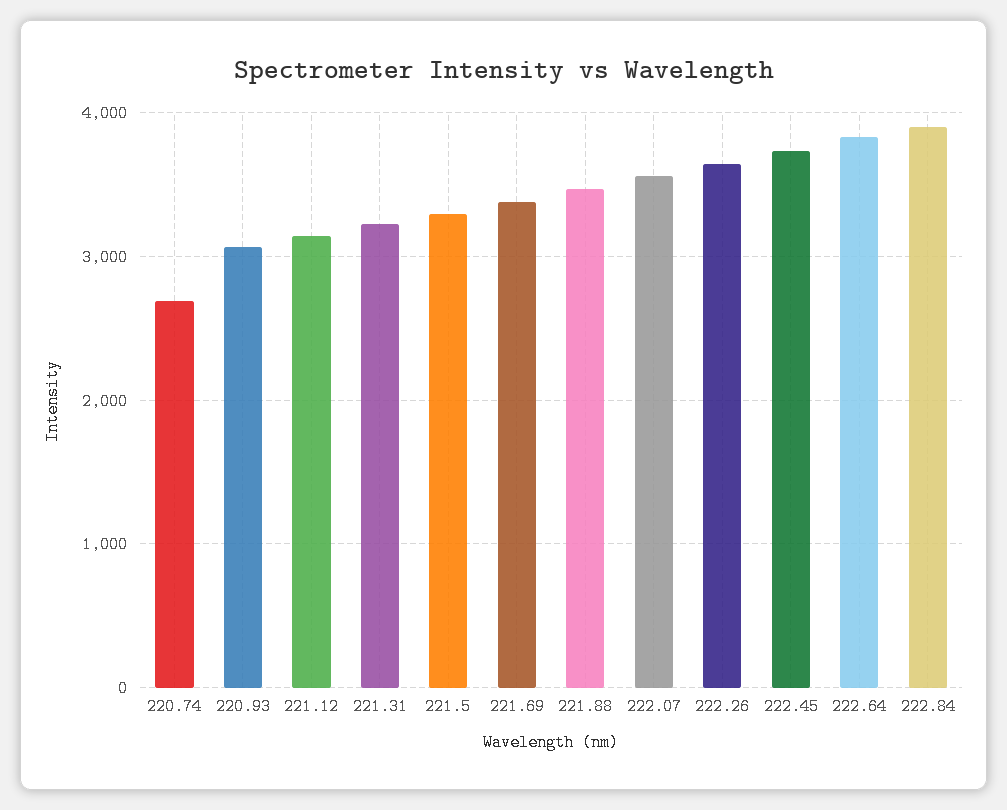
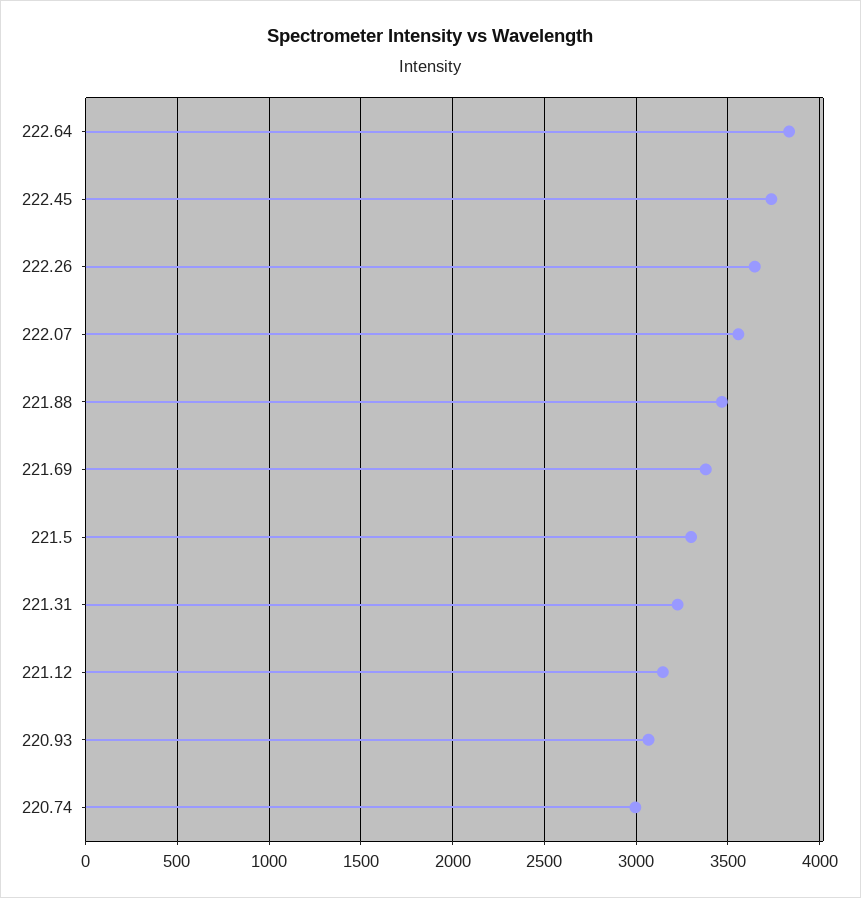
  {
-   "220.74": 2700,
+   "220.74": 3000,
    "220.93": 3050,
    "221.12": 3150,
    "221.31": 3250,
    "221.5": 3300,
    "221.69": 3400,
    "221.88": 3450,
    "222.07": 3550,
    "222.26": 3650,
    "222.45": 3750,
-   "222.64": 3850,
+   "222.64": 3850
-   "222.84": 3900
  }

